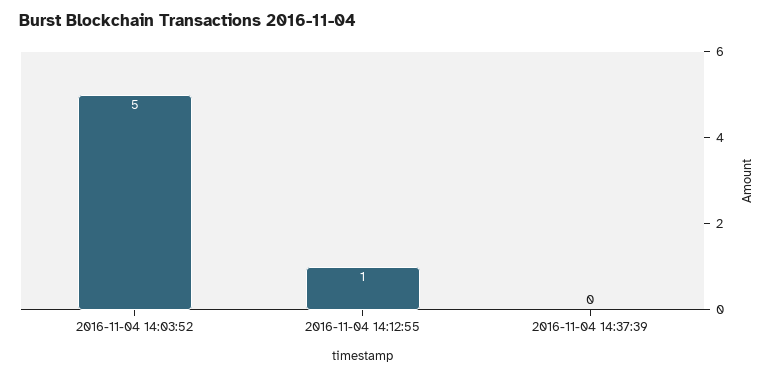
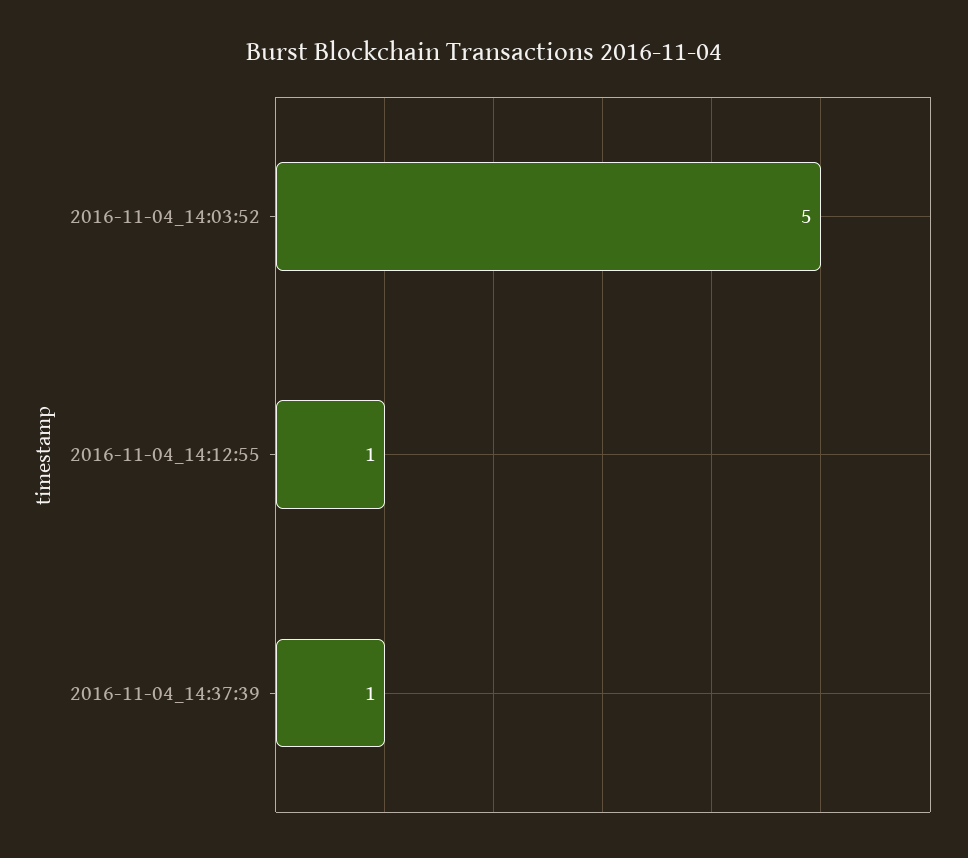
  {
    "2016-11-04 14:03:52": 5,
    "2016-11-04 14:12:55": 1,
-   "2016-11-04 14:37:39": 0
+   "2016-11-04 14:37:39": 1
  }

